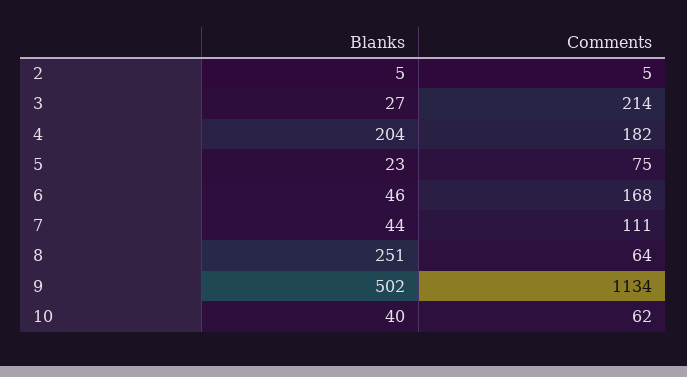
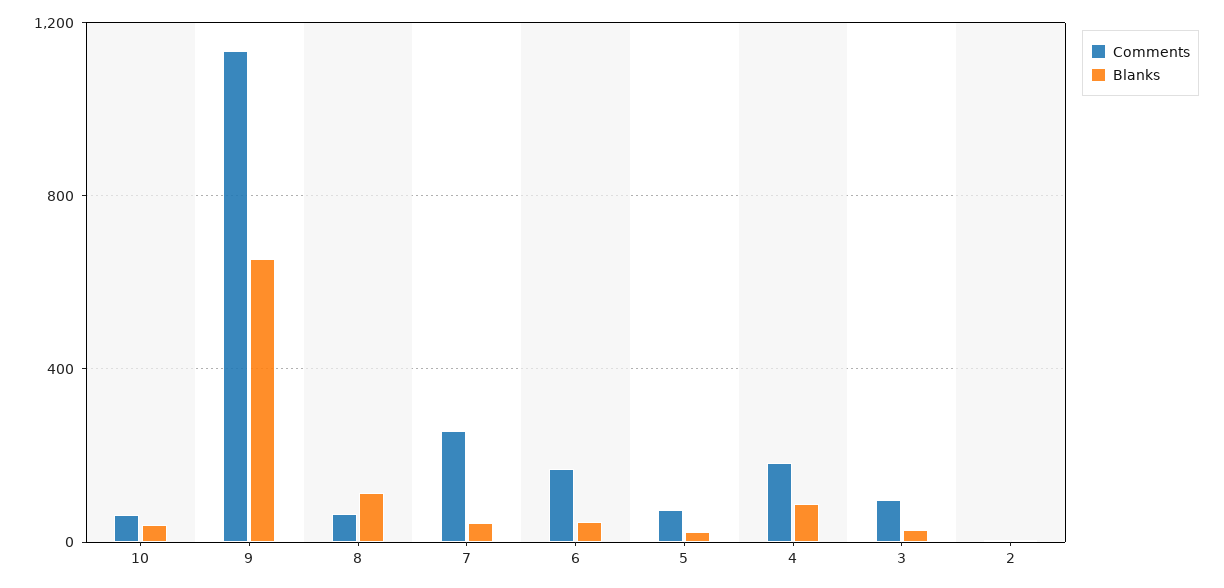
  {
    "Blanks": {
      "2": 5,
      "3": 27,
-     "4": 204,
+     "4": 100,
      "5": 23,
      "6": 46,
      "7": 44,
-     "8": 251,
+     "8": 100,
-     "9": 502,
+     "9": 650,
      "10": 40
    },
    "Comments": {
      "2": 5,
-     "3": 214,
+     "3": 100,
      "4": 182,
      "5": 75,
      "6": 168,
-     "7": 111,
+     "7": 250,
      "8": 64,
      "9": 1134,
      "10": 62
    }
  }

